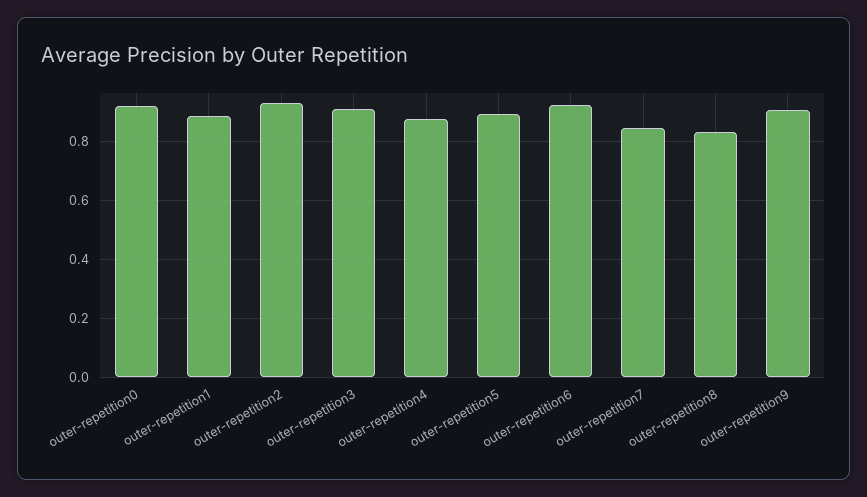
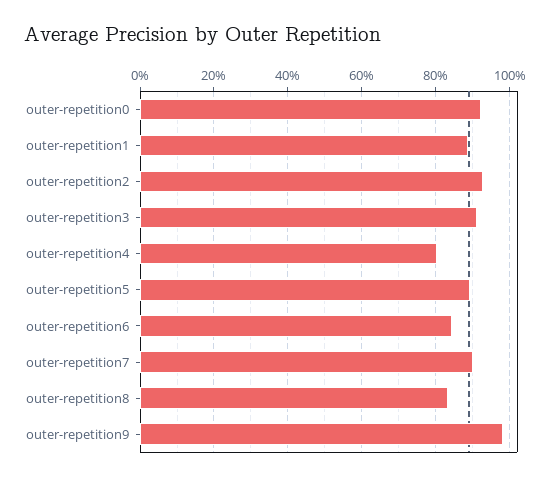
  {
    "outer-repetition0": 0.92,
    "outer-repetition1": 0.88,
    "outer-repetition2": 0.92,
    "outer-repetition3": 0.92,
-   "outer-repetition4": 0.875,
+   "outer-repetition4": 0.8,
    "outer-repetition5": 0.9,
-   "outer-repetition6": 0.925,
+   "outer-repetition6": 0.84,
-   "outer-repetition7": 0.85,
+   "outer-repetition7": 0.9,
    "outer-repetition8": 0.84,
-   "outer-repetition9": 0.9
+   "outer-repetition9": 0.98
  }

